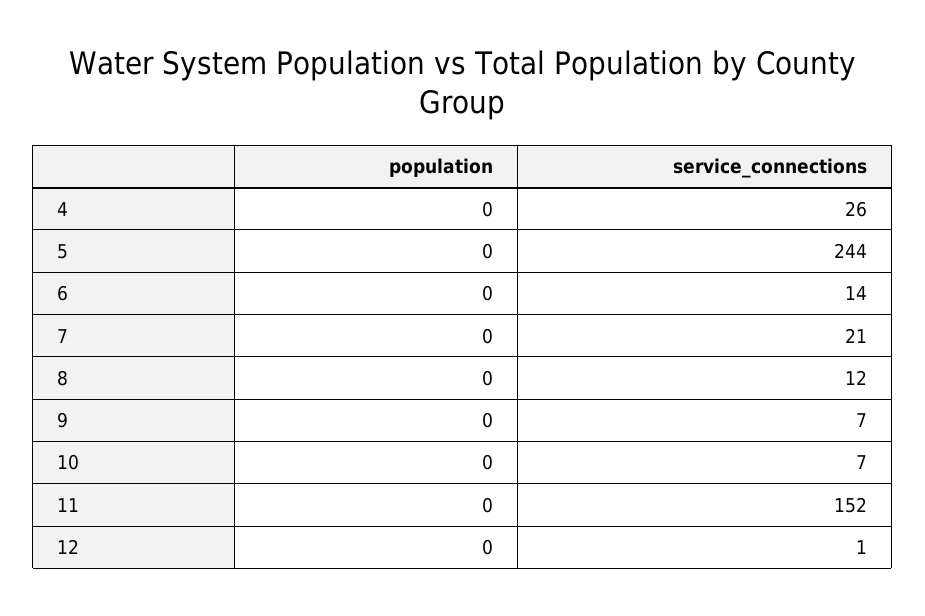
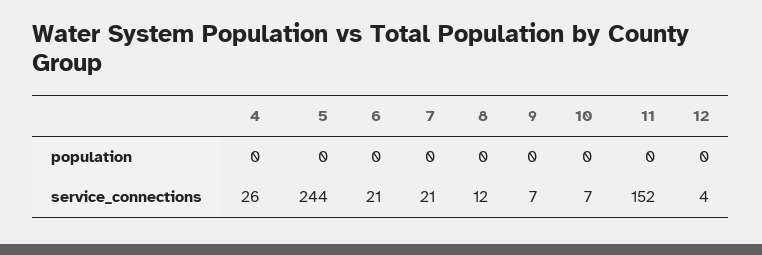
  {
    "population": {
      "4": 0,
      "5": 0,
      "6": 0,
      "7": 0,
      "8": 0,
      "9": 0,
      "10": 0,
      "11": 0,
      "12": 0
    },
    "service_connections": {
      "4": 26,
      "5": 244,
-     "6": 14,
+     "6": 21,
      "7": 21,
      "8": 12,
      "9": 7,
      "10": 7,
      "11": 152,
-     "12": 1
+     "12": 4
    }
  }

